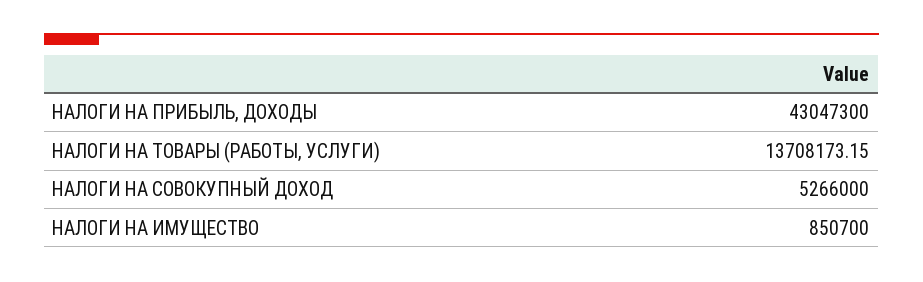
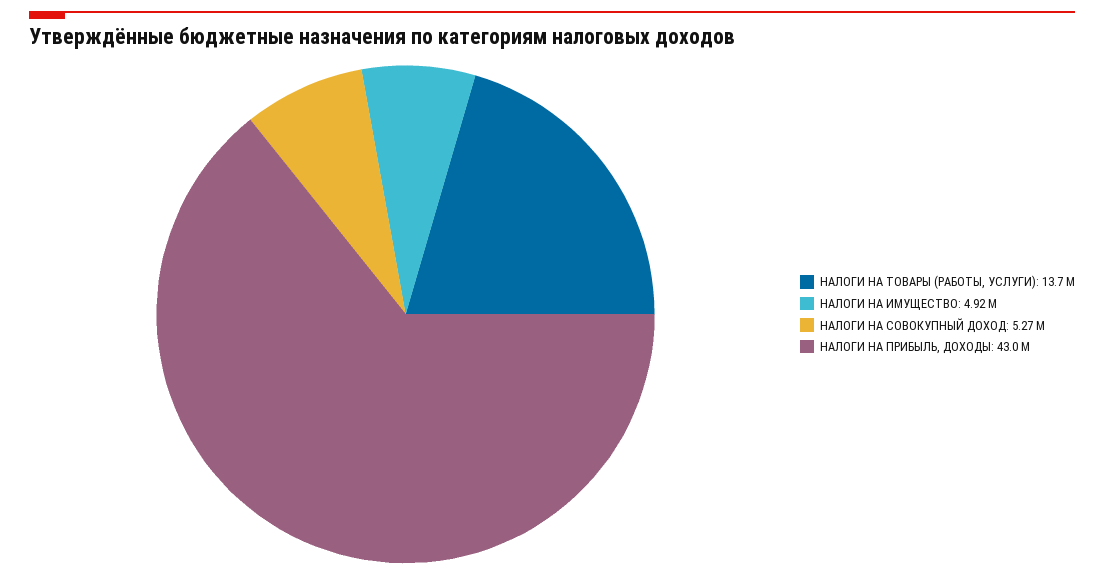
  {
    "НАЛОГИ НА ПРИБЫЛЬ, ДОХОДЫ": 43047300,
    "НАЛОГИ НА ТОВАРЫ (РАБОТЫ, УСЛУГИ)": 13708173.15,
    "НАЛОГИ НА СОВОКУПНЫЙ ДОХОД": 5266000,
-   "НАЛОГИ НА ИМУЩЕСТВО": 850700
+   "НАЛОГИ НА ИМУЩЕСТВО": 4920000
  }

